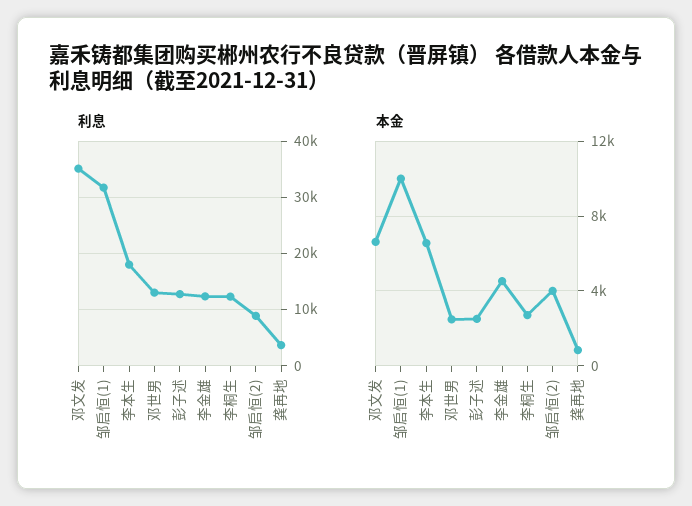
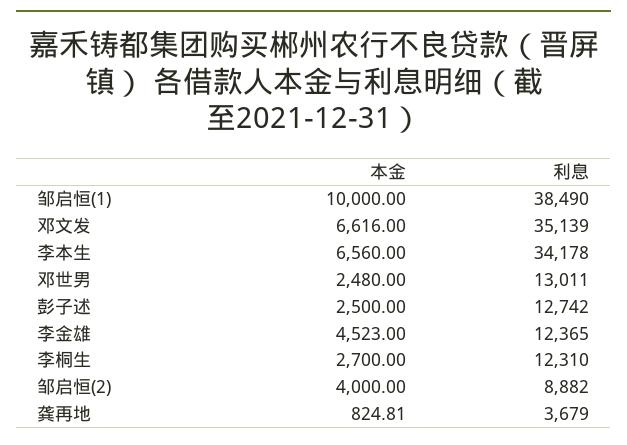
  {
    "利息": {
      "邓文发": 35139,
-     "邹启恒(1)": 32000,
+     "邹启恒(1)": 38490,
-     "李本生": 18000,
+     "李本生": 34178,
      "邓世男": 13011,
      "彭子述": 12742,
      "李金雄": 12365,
      "李桐生": 12310,
      "邹启恒(2)": 8882,
      "龚再地": 3679
    },
    "本金": {
      "邓文发": 6616,
      "邹启恒(1)": 10000,
      "李本生": 6560,
      "邓世男": 2480,
      "彭子述": 2500,
      "李金雄": 4523,
      "李桐生": 2700,
      "邹启恒(2)": 4000,
      "龚再地": 824.81
    }
  }

